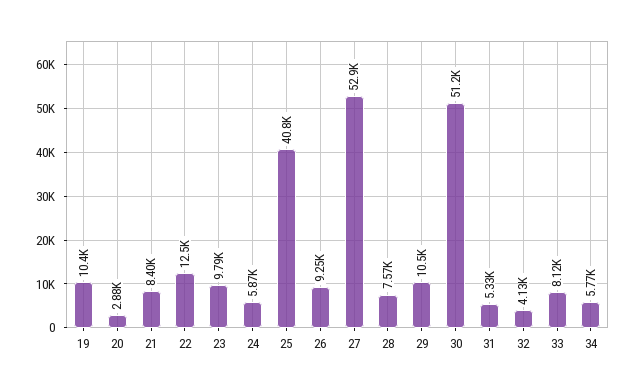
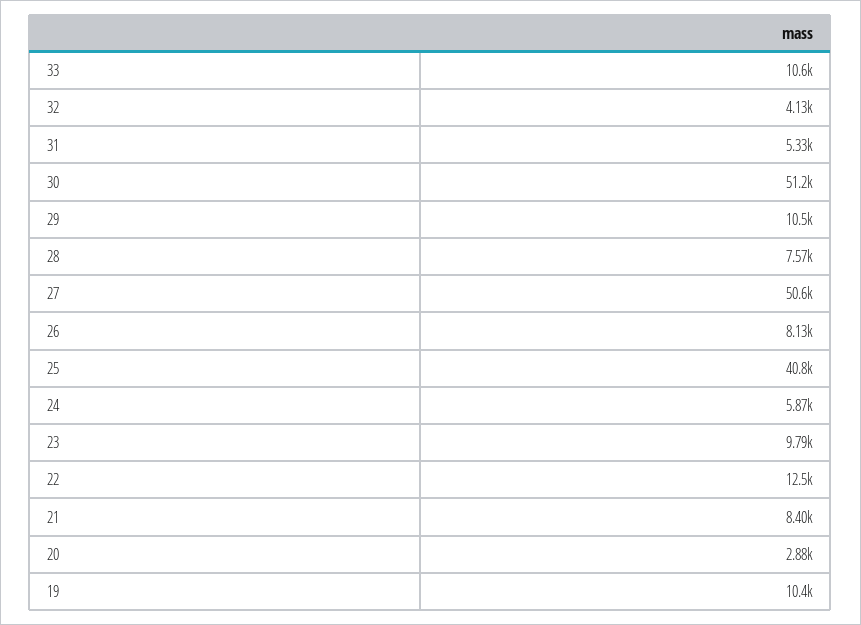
  {
    "19": 10400,
    "20": 2880,
    "21": 8400,
    "22": 12500,
    "23": 9790,
    "24": 5870,
    "25": 40800,
-   "26": 9250,
+   "26": 8130,
-   "27": 52900,
+   "27": 50600,
    "28": 7570,
    "29": 10500,
    "30": 51200,
    "31": 5330,
    "32": 4130,
-   "33": 8120,
+   "33": 10600
-   "34": 5770
  }

